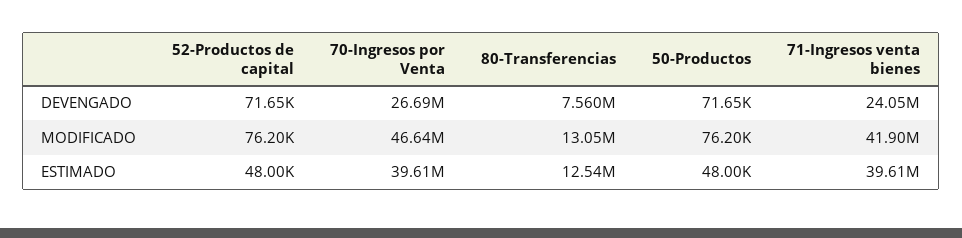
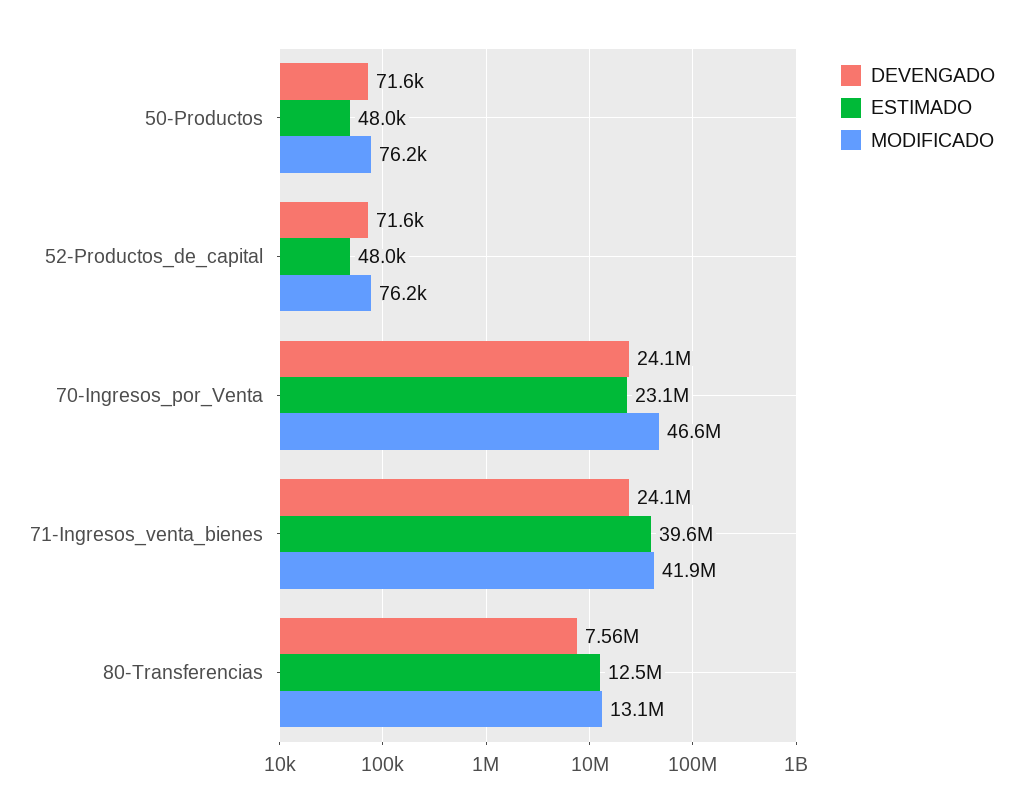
  {
    "DEVENGADO": {
      "52-Productos de capital": 71650,
-     "70-Ingresos por Venta": 26690000,
+     "70-Ingresos por Venta": 24100000,
      "80-Transferencias": 7560000,
      "50-Productos": 71650,
      "71-Ingresos venta bienes": 24050000
    },
    "MODIFICADO": {
      "52-Productos de capital": 76200,
      "70-Ingresos por Venta": 46640000,
      "80-Transferencias": 13050000,
      "50-Productos": 76200,
      "71-Ingresos venta bienes": 41900000
    },
    "ESTIMADO": {
      "52-Productos de capital": 48000,
-     "70-Ingresos por Venta": 39610000,
+     "70-Ingresos por Venta": 23100000,
      "80-Transferencias": 12540000,
      "50-Productos": 48000,
      "71-Ingresos venta bienes": 39610000
    }
  }

